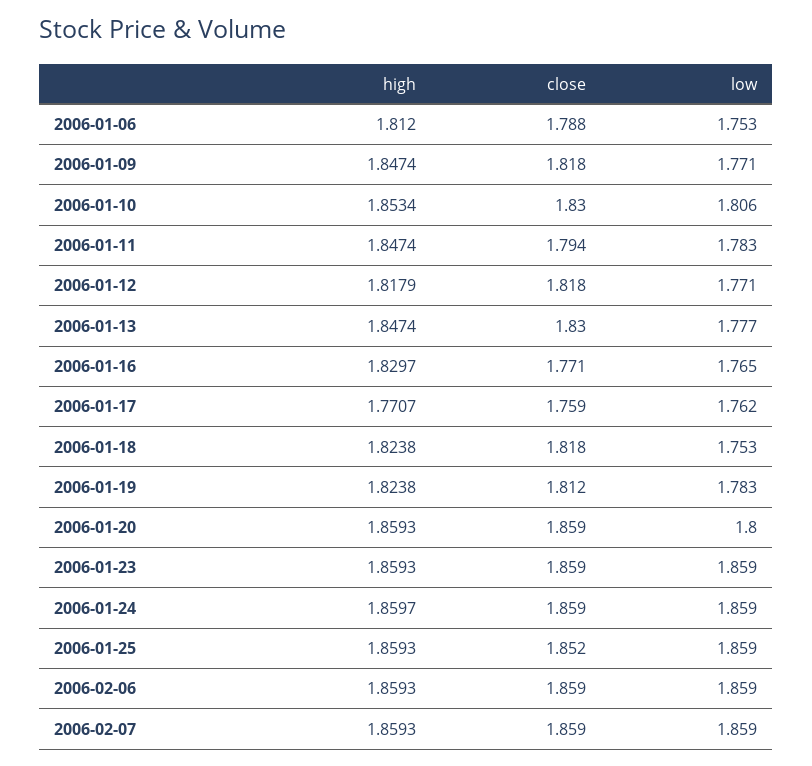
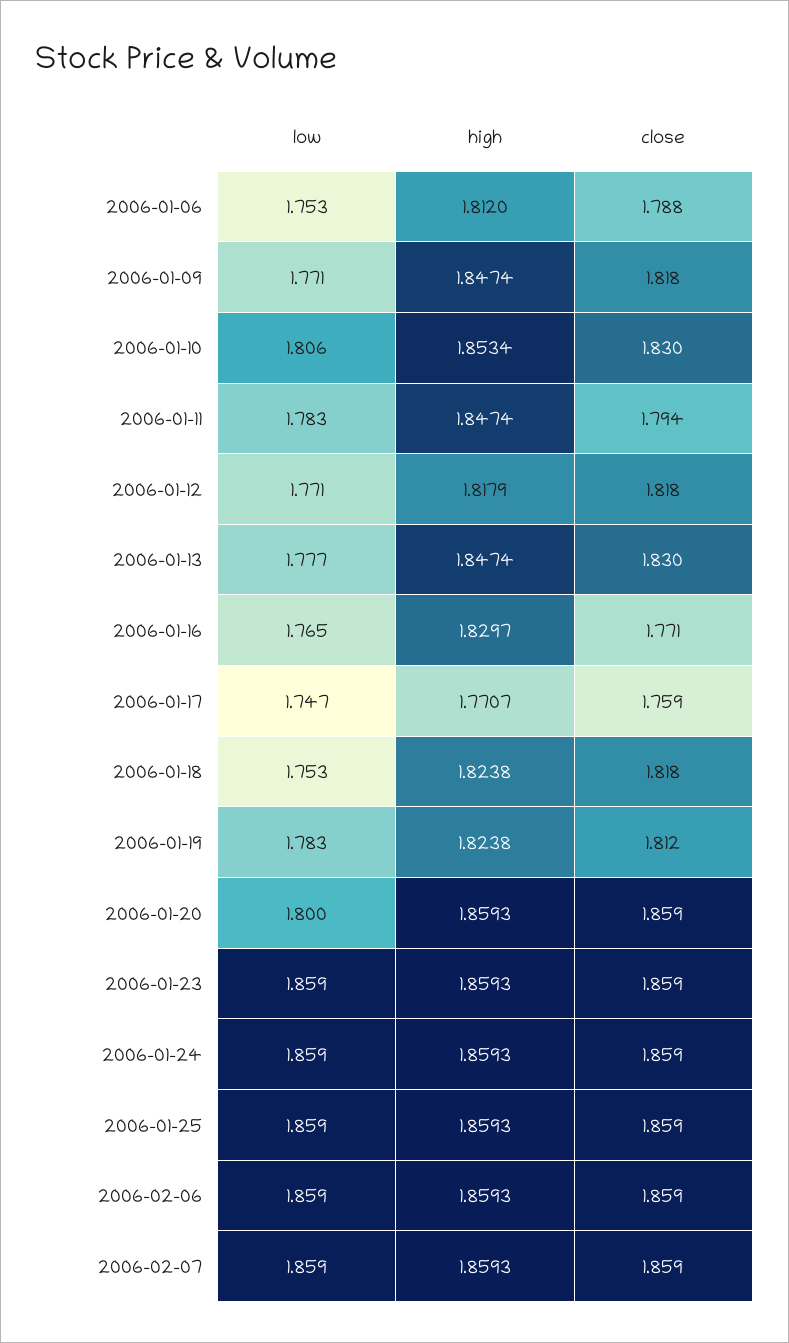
  {
    "high": {
      "2006-01-06": 1.812,
      "2006-01-09": 1.8474,
      "2006-01-10": 1.8534,
      "2006-01-11": 1.8474,
      "2006-01-12": 1.8179,
      "2006-01-13": 1.8474,
      "2006-01-16": 1.8297,
      "2006-01-17": 1.7707,
      "2006-01-18": 1.8238,
      "2006-01-19": 1.8238,
      "2006-01-20": 1.8593,
      "2006-01-23": 1.8593,
-     "2006-01-24": 1.8597,
+     "2006-01-24": 1.8593,
      "2006-01-25": 1.8593,
      "2006-02-06": 1.8593,
      "2006-02-07": 1.8593
    },
    "close": {
      "2006-01-06": 1.788,
      "2006-01-09": 1.818,
      "2006-01-10": 1.83,
      "2006-01-11": 1.794,
      "2006-01-12": 1.818,
      "2006-01-13": 1.83,
      "2006-01-16": 1.771,
      "2006-01-17": 1.759,
      "2006-01-18": 1.818,
      "2006-01-19": 1.812,
      "2006-01-20": 1.859,
      "2006-01-23": 1.859,
      "2006-01-24": 1.859,
-     "2006-01-25": 1.852,
+     "2006-01-25": 1.859,
      "2006-02-06": 1.859,
      "2006-02-07": 1.859
    },
    "low": {
      "2006-01-06": 1.753,
      "2006-01-09": 1.771,
      "2006-01-10": 1.806,
      "2006-01-11": 1.783,
      "2006-01-12": 1.771,
      "2006-01-13": 1.777,
      "2006-01-16": 1.765,
-     "2006-01-17": 1.762,
+     "2006-01-17": 1.747,
      "2006-01-18": 1.753,
      "2006-01-19": 1.783,
      "2006-01-20": 1.8,
      "2006-01-23": 1.859,
      "2006-01-24": 1.859,
      "2006-01-25": 1.859,
      "2006-02-06": 1.859,
      "2006-02-07": 1.859
    }
  }

